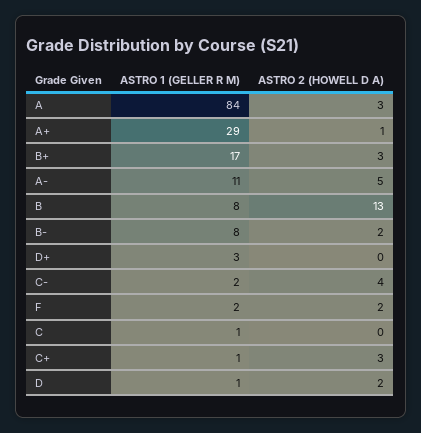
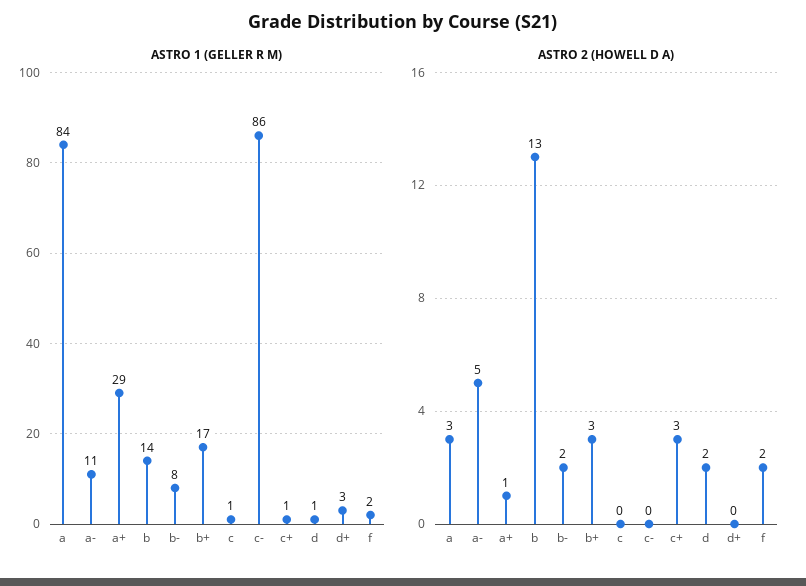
  {
    "ASTRO 1 (GELLER R M)": {
      "A": 84,
      "A+": 29,
      "B+": 17,
      "A-": 11,
-     "B": 8,
+     "B": 14,
      "B-": 8,
      "D+": 3,
-     "C-": 2,
+     "C-": 86,
      "F": 2,
      "C": 1,
      "C+": 1,
      "D": 1
    },
    "ASTRO 2 (HOWELL D A)": {
      "A": 3,
      "A+": 1,
      "B+": 3,
      "A-": 5,
      "B": 13,
      "B-": 2,
      "D+": 0,
-     "C-": 4,
+     "C-": 0,
      "F": 2,
      "C": 0,
      "C+": 3,
      "D": 2
    }
  }

